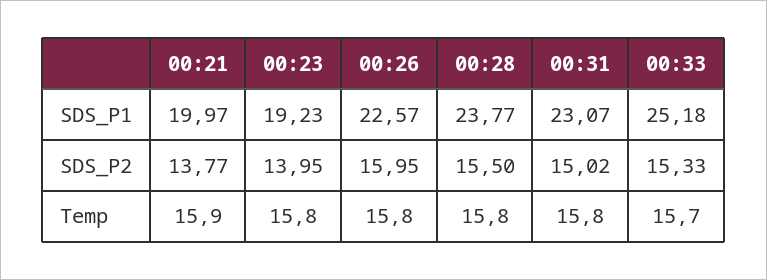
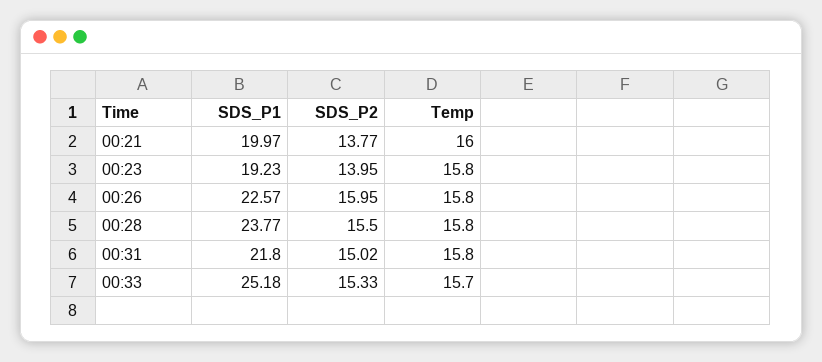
  {
    "00:21": {
      "SDS_P1": 19.97,
      "SDS_P2": 13.77,
-     "Temp": 15.9
+     "Temp": 16
    },
    "00:23": {
      "SDS_P1": 19.23,
      "SDS_P2": 13.95,
      "Temp": 15.8
    },
    "00:26": {
      "SDS_P1": 22.57,
      "SDS_P2": 15.95,
      "Temp": 15.8
    },
    "00:28": {
      "SDS_P1": 23.77,
      "SDS_P2": 15.5,
      "Temp": 15.8
    },
    "00:31": {
-     "SDS_P1": 23.07,
+     "SDS_P1": 21.8,
      "SDS_P2": 15.02,
      "Temp": 15.8
    },
    "00:33": {
      "SDS_P1": 25.18,
      "SDS_P2": 15.33,
      "Temp": 15.7
    }
  }

